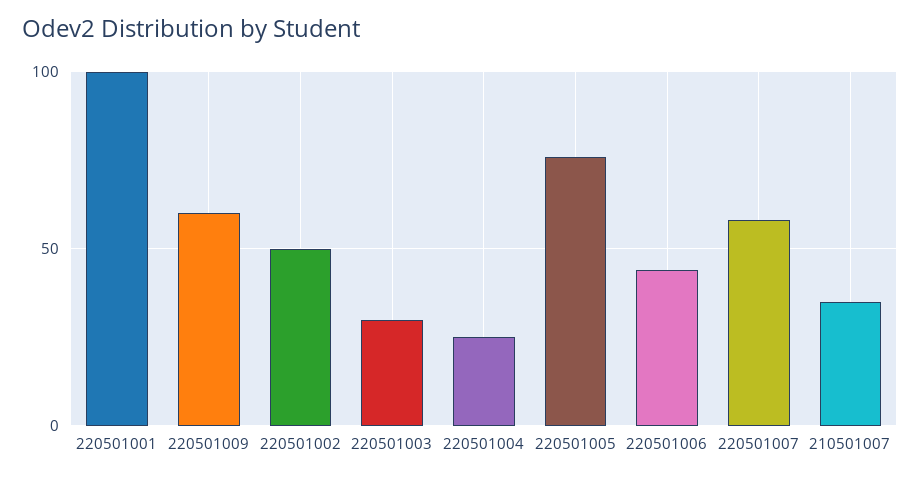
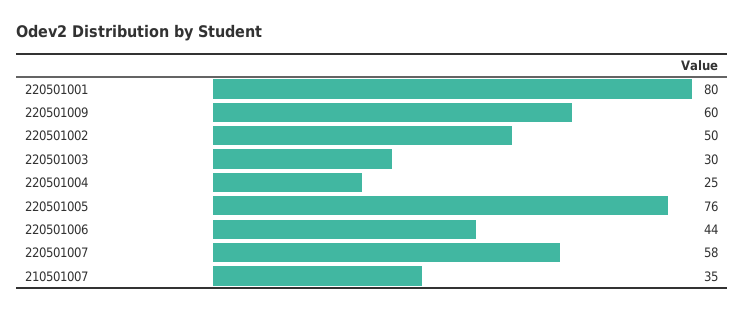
  {
-   "220501001": 100,
+   "220501001": 80,
    "220501009": 60,
    "220501002": 50,
    "220501003": 30,
    "220501004": 25,
    "220501005": 76,
    "220501006": 44,
    "220501007": 58,
    "210501007": 35
  }

